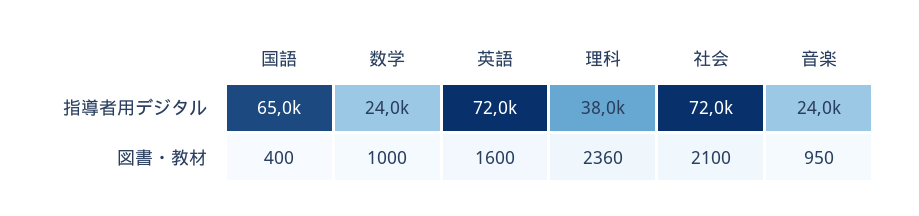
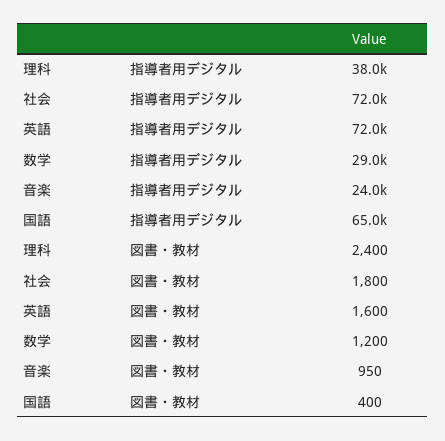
  {
    "国語": {
      "指導者用デジタル": 65000,
      "図書・教材": 400
    },
    "数学": {
-     "指導者用デジタル": 24000,
+     "指導者用デジタル": 29000,
-     "図書・教材": 1000
+     "図書・教材": 1200
    },
    "英語": {
      "指導者用デジタル": 72000,
      "図書・教材": 1600
    },
    "理科": {
      "指導者用デジタル": 38000,
-     "図書・教材": 2360
+     "図書・教材": 2400
    },
    "社会": {
      "指導者用デジタル": 72000,
-     "図書・教材": 2100
+     "図書・教材": 1800
    },
    "音楽": {
      "指導者用デジタル": 24000,
      "図書・教材": 950
    }
  }

